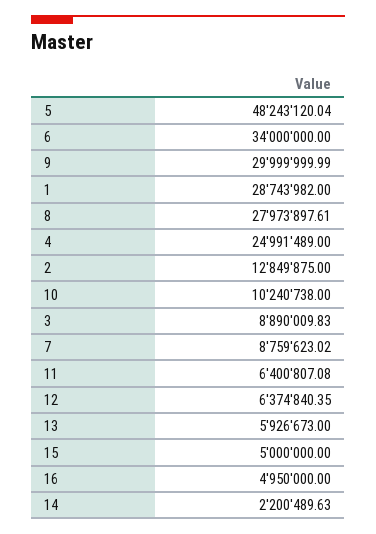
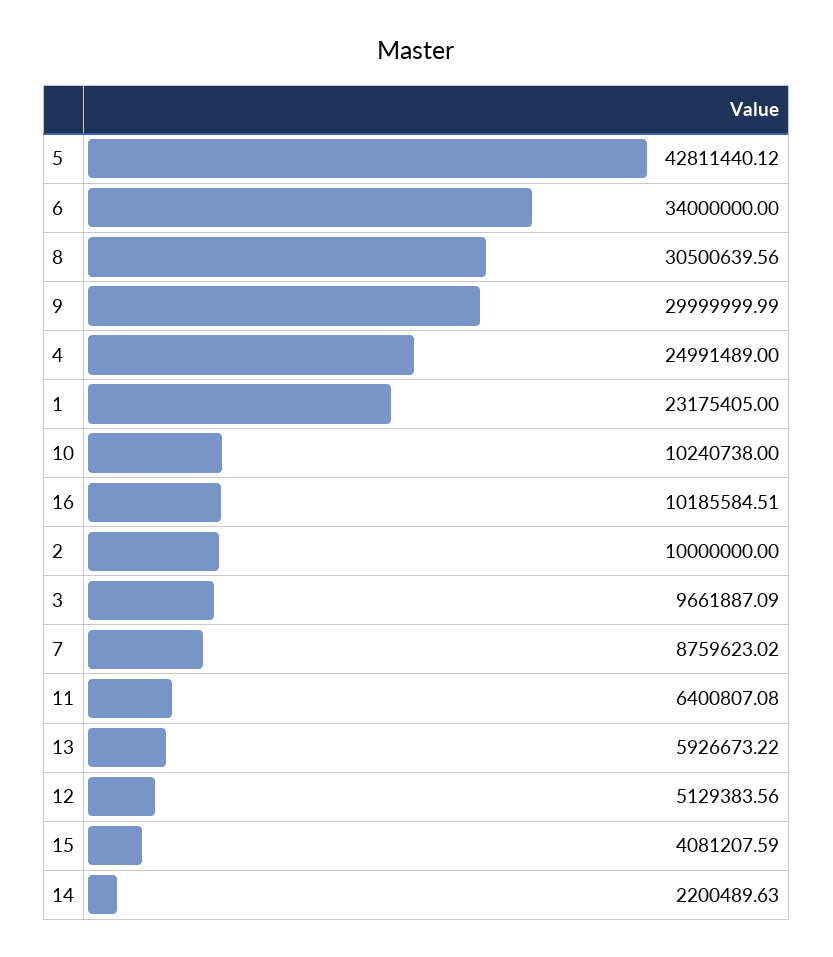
  {
-   "5": 48243120.04,
+   "5": 42811440.12,
    "6": 34000000,
    "9": 29999999.99,
-   "1": 28743982,
+   "1": 23175405,
-   "8": 27973897.61,
+   "8": 30500639.56,
    "4": 24991489,
-   "2": 12849875,
+   "2": 10000000,
    "10": 10240738,
-   "3": 8890009.83,
+   "3": 9661887.09,
    "7": 8759623.02,
    "11": 6400807.08,
-   "12": 6374840.35,
+   "12": 5129383.56,
-   "13": 5926673,
+   "13": 5926673.22,
-   "15": 5000000,
+   "15": 4081207.59,
-   "16": 4950000,
+   "16": 10185584.51,
    "14": 2200489.63
  }

